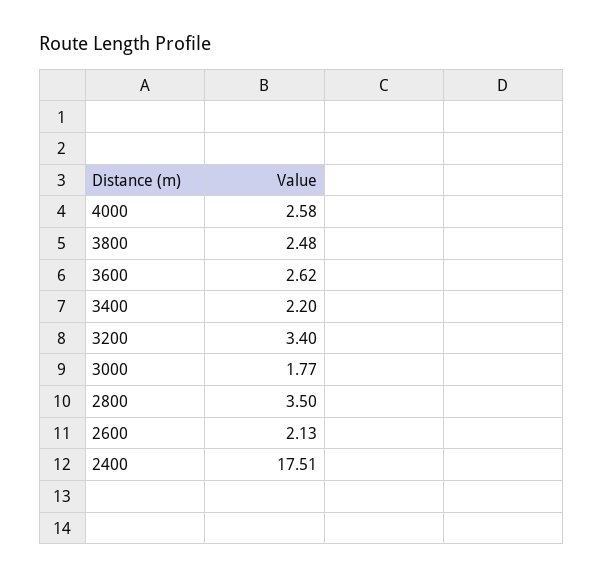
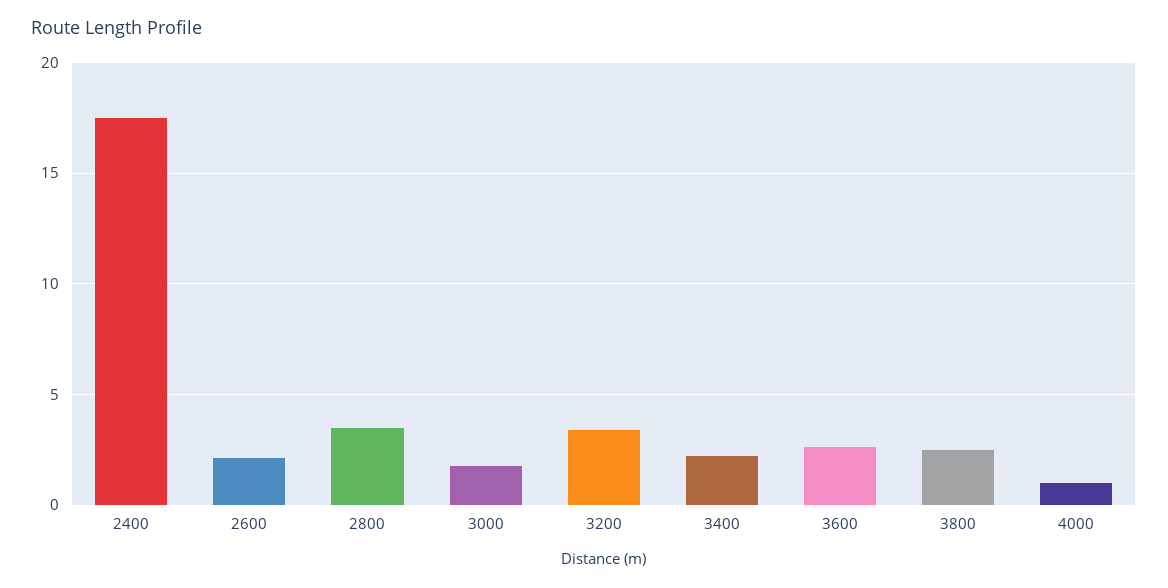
  {
-   "4000": 2.58,
+   "4000": 1,
    "3800": 2.48,
    "3600": 2.62,
    "3400": 2.2,
    "3200": 3.4,
    "3000": 1.77,
    "2800": 3.5,
    "2600": 2.13,
    "2400": 17.51
  }

